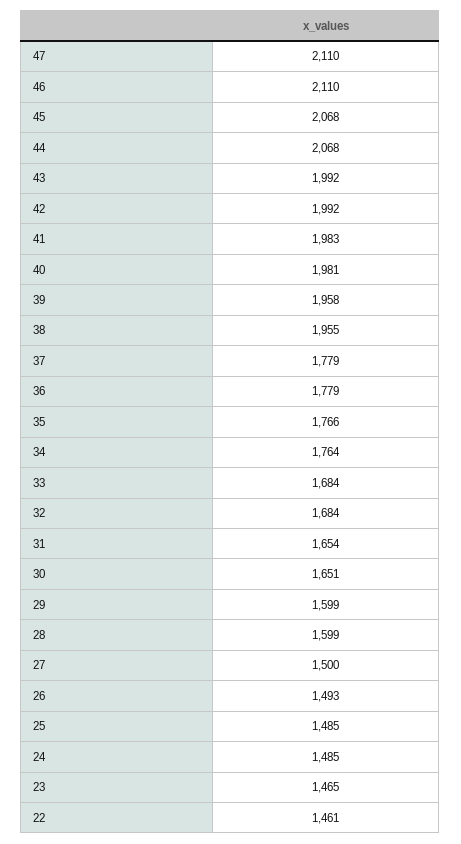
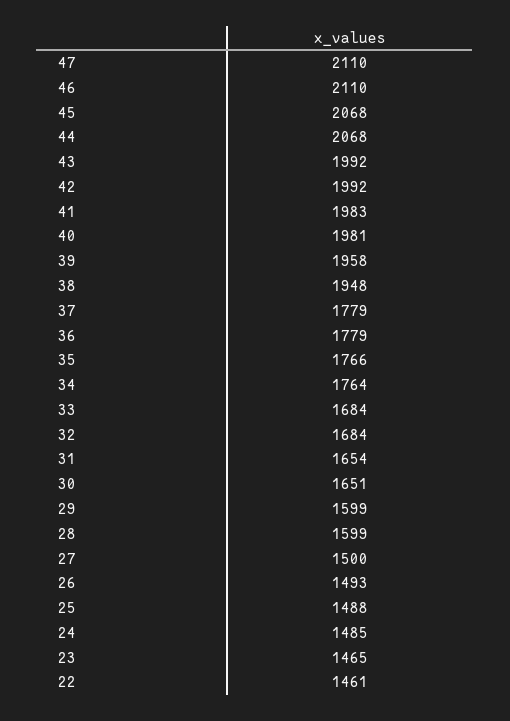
  {
    "47": 2110,
    "46": 2110,
    "45": 2068,
    "44": 2068,
    "43": 1992,
    "42": 1992,
    "41": 1983,
    "40": 1981,
    "39": 1958,
-   "38": 1955,
+   "38": 1948,
    "37": 1779,
    "36": 1779,
    "35": 1766,
    "34": 1764,
    "33": 1684,
    "32": 1684,
    "31": 1654,
    "30": 1651,
    "29": 1599,
    "28": 1599,
    "27": 1500,
    "26": 1493,
-   "25": 1485,
+   "25": 1488,
    "24": 1485,
    "23": 1465,
    "22": 1461
  }

